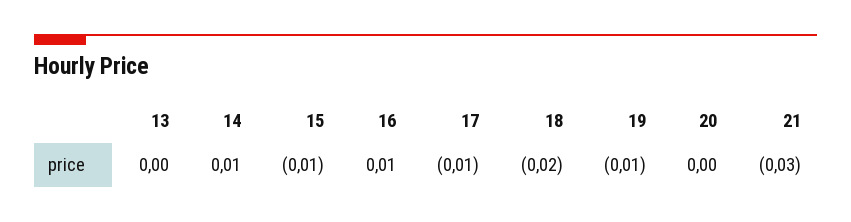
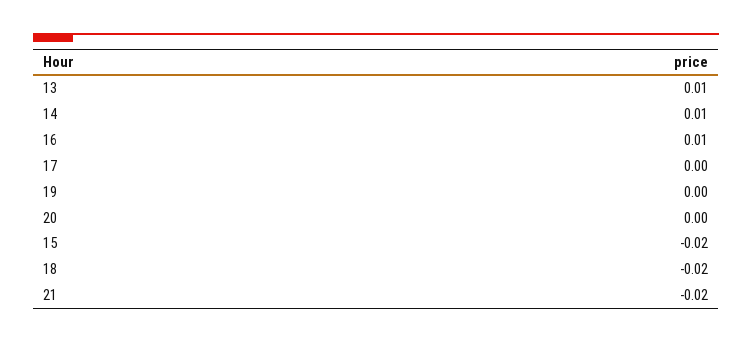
  {
-   "13": 0,
+   "13": 0.01,
    "14": 0.01,
-   "15": -0.01,
+   "15": -0.02,
    "16": 0.01,
-   "17": -0.01,
+   "17": 0,
    "18": -0.02,
-   "19": -0.01,
+   "19": 0,
    "20": 0,
-   "21": -0.03
+   "21": -0.02
  }

